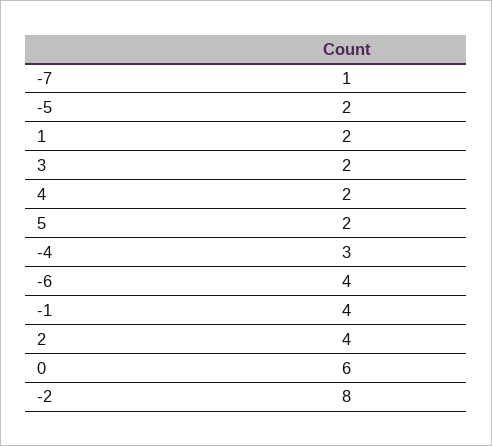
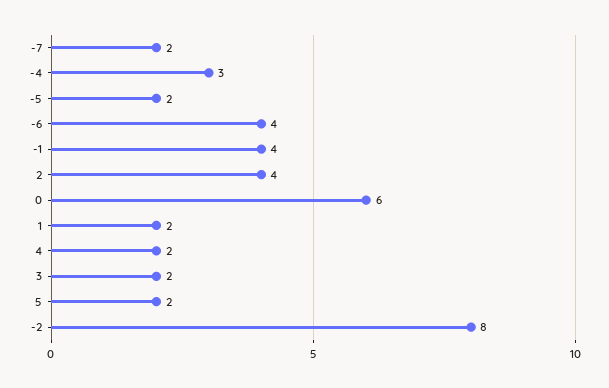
  {
-   "-7": 1,
+   "-7": 2,
    "-5": 2,
    "1": 2,
    "3": 2,
    "4": 2,
    "5": 2,
    "-4": 3,
    "-6": 4,
    "-1": 4,
    "2": 4,
    "0": 6,
    "-2": 8
  }

